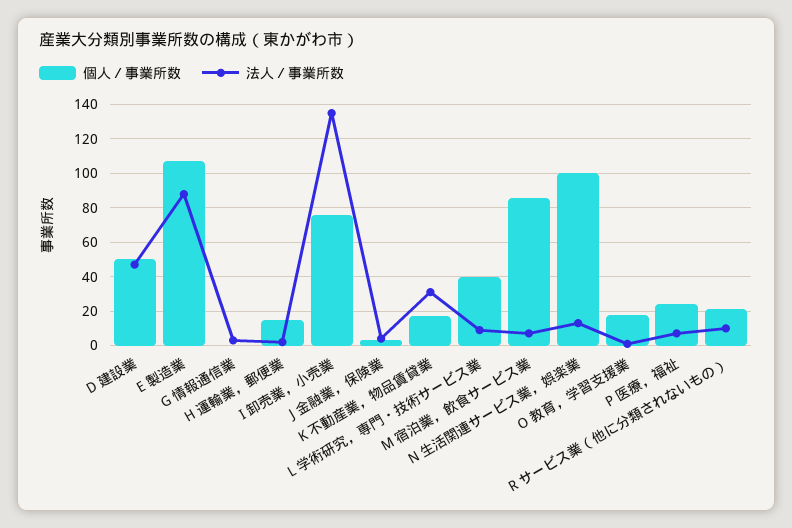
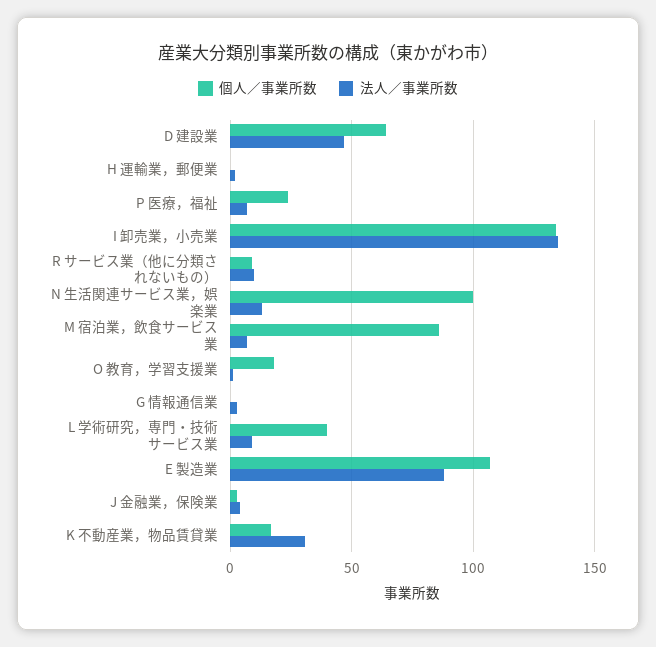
  {
    "個人／事業所数": {
-     "D 建設業": 50,
+     "D 建設業": 65,
      "E 製造業": 105,
      "G 情報通信業": 0,
-     "H 運輸業，郵便業": 15,
+     "H 運輸業，郵便業": 0,
-     "I 卸売業，小売業": 75,
+     "I 卸売業，小売業": 135,
      "J 金融業，保険業": 5,
      "K 不動産業，物品賃貸業": 15,
      "L 学術研究，専門・技術サービス業": 40,
      "M 宿泊業，飲食サービス業": 85,
      "N 生活関連サービス業，娯楽業": 100,
      "O 教育，学習支援業": 20,
      "P 医療，福祉": 25,
-     "R サービス業（他に分類されないもの）": 20
+     "R サービス業（他に分類されないもの）": 10
    },
    "法人／事業所数": {
      "D 建設業": 45,
      "E 製造業": 90,
      "G 情報通信業": 5,
      "H 運輸業，郵便業": 0,
      "I 卸売業，小売業": 135,
      "J 金融業，保険業": 5,
      "K 不動産業，物品賃貸業": 30,
      "L 学術研究，専門・技術サービス業": 10,
      "M 宿泊業，飲食サービス業": 5,
      "N 生活関連サービス業，娯楽業": 15,
      "O 教育，学習支援業": 0,
      "P 医療，福祉": 5,
      "R サービス業（他に分類されないもの）": 10
    }
  }

